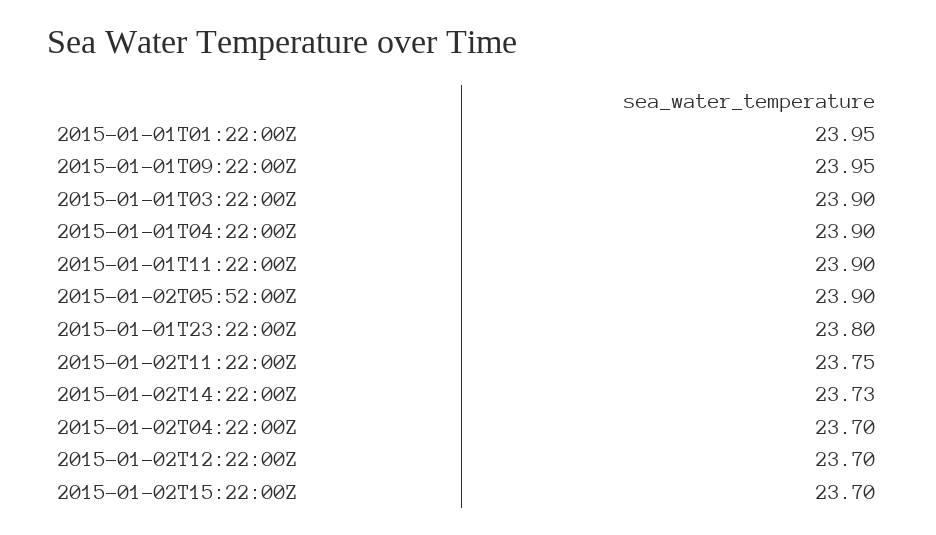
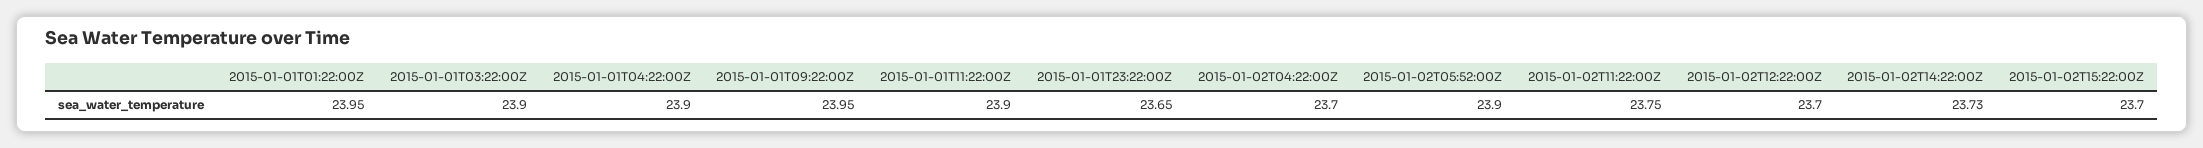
  {
    "2015-01-01T01:22:00Z": 23.95,
    "2015-01-01T09:22:00Z": 23.95,
    "2015-01-01T03:22:00Z": 23.9,
    "2015-01-01T04:22:00Z": 23.9,
    "2015-01-01T11:22:00Z": 23.9,
    "2015-01-02T05:52:00Z": 23.9,
-   "2015-01-01T23:22:00Z": 23.8,
+   "2015-01-01T23:22:00Z": 23.65,
    "2015-01-02T11:22:00Z": 23.75,
    "2015-01-02T14:22:00Z": 23.73,
    "2015-01-02T04:22:00Z": 23.7,
    "2015-01-02T12:22:00Z": 23.7,
    "2015-01-02T15:22:00Z": 23.7
  }

